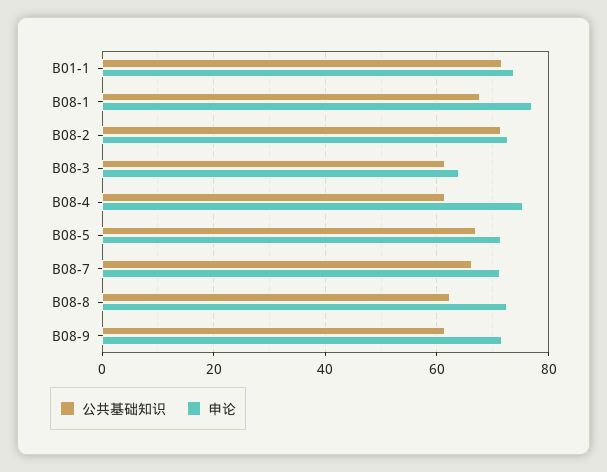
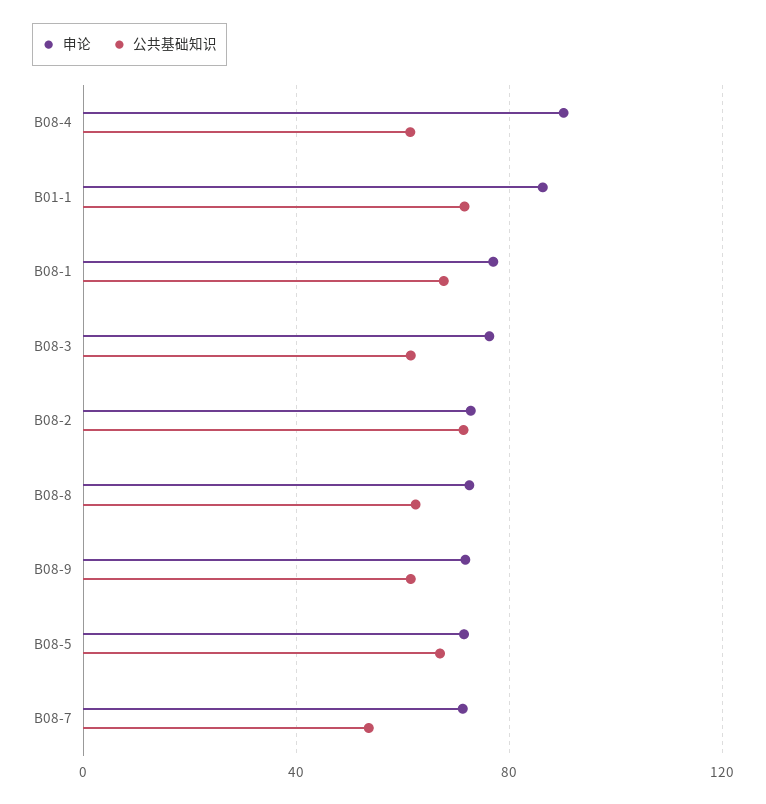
  {
    "公共基础知识": {
      "B01-1": 72,
      "B08-1": 68,
      "B08-2": 72,
      "B08-3": 62,
      "B08-4": 62,
      "B08-5": 68,
-     "B08-7": 66,
+     "B08-7": 55,
      "B08-8": 62,
      "B08-9": 62
    },
    "申论": {
-     "B01-1": 74,
+     "B01-1": 85,
      "B08-1": 78,
      "B08-2": 72,
-     "B08-3": 64,
+     "B08-3": 75,
-     "B08-4": 76,
+     "B08-4": 90,
      "B08-5": 72,
      "B08-7": 72,
      "B08-8": 72,
      "B08-9": 72
    }
  }

